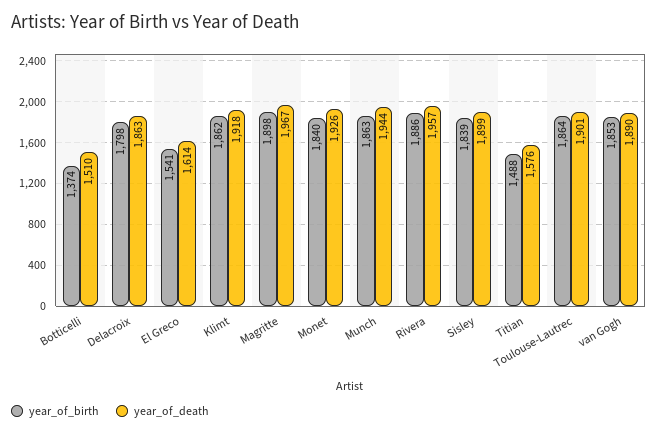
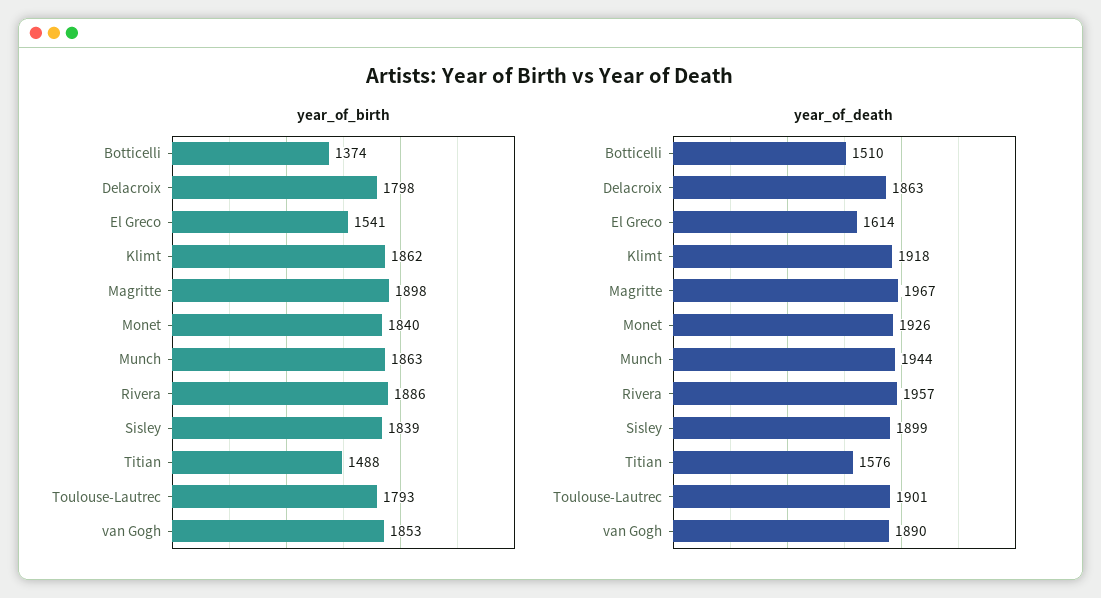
  {
    "year_of_birth": {
      "Botticelli": 1374,
      "Delacroix": 1798,
      "El Greco": 1541,
      "Klimt": 1862,
      "Magritte": 1898,
      "Monet": 1840,
      "Munch": 1863,
      "Rivera": 1886,
      "Sisley": 1839,
      "Titian": 1488,
-     "Toulouse-Lautrec": 1864,
+     "Toulouse-Lautrec": 1793,
      "van Gogh": 1853
    },
    "year_of_death": {
      "Botticelli": 1510,
      "Delacroix": 1863,
      "El Greco": 1614,
      "Klimt": 1918,
      "Magritte": 1967,
      "Monet": 1926,
      "Munch": 1944,
      "Rivera": 1957,
      "Sisley": 1899,
      "Titian": 1576,
      "Toulouse-Lautrec": 1901,
      "van Gogh": 1890
    }
  }

